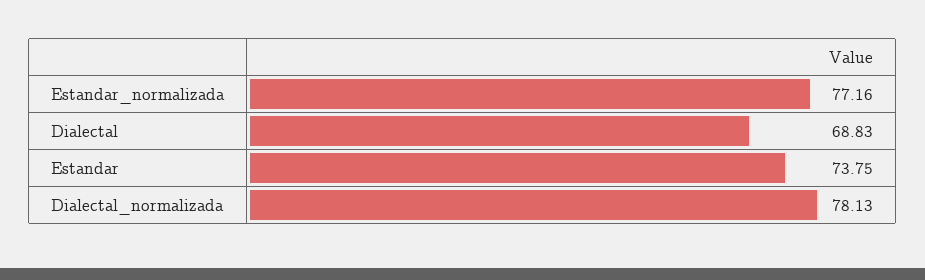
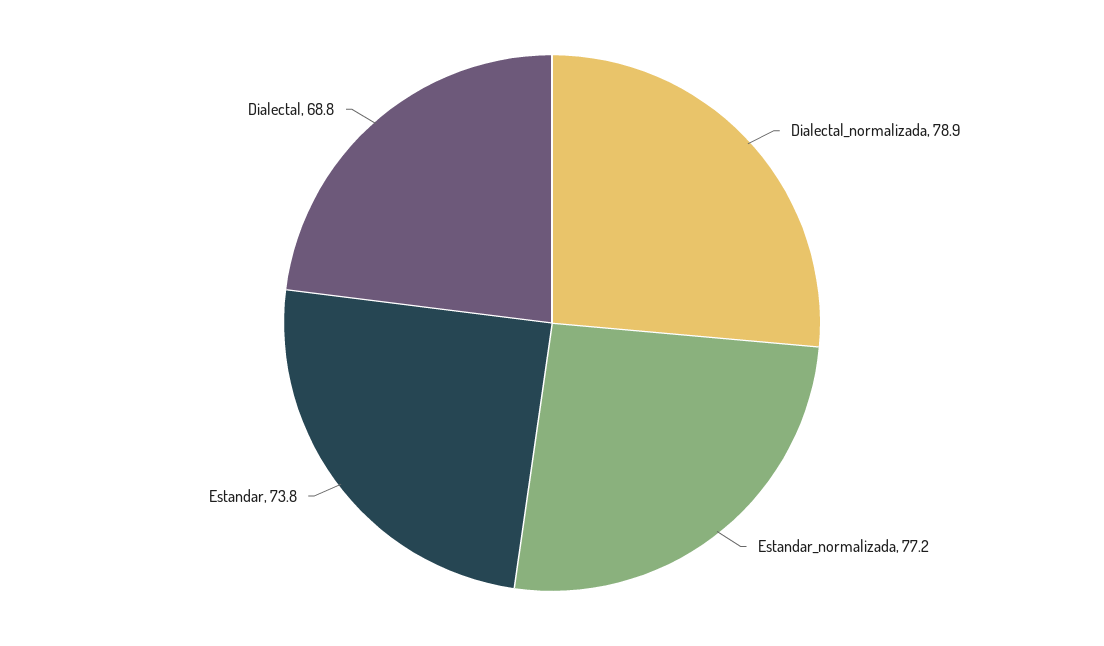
  {
    "Estandar_normalizada": 77.16,
    "Dialectal": 68.83,
    "Estandar": 73.75,
-   "Dialectal_normalizada": 78.13
+   "Dialectal_normalizada": 78.9
  }

